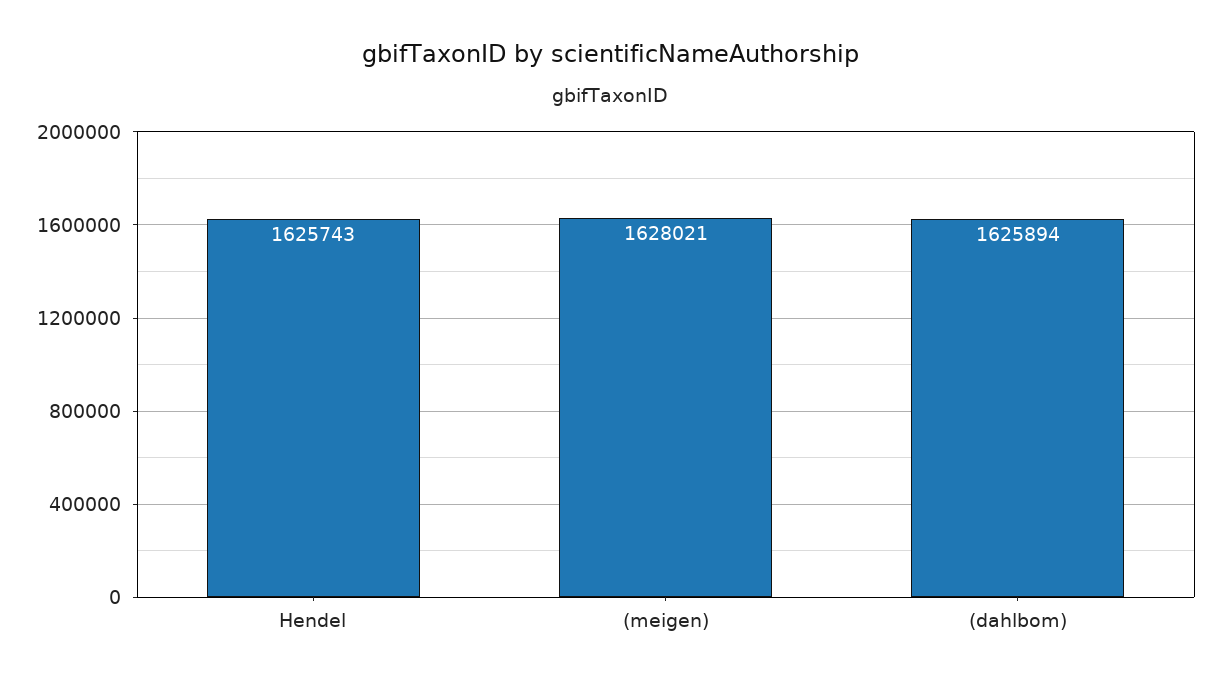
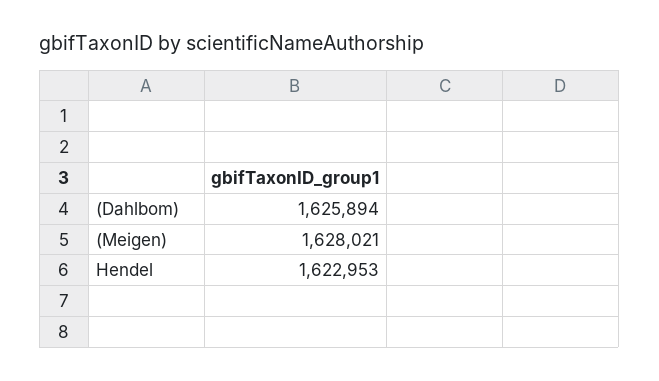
  {
-   "Hendel": 1625743,
+   "Hendel": 1622953,
    "(meigen)": 1628021,
    "(dahlbom)": 1625894
  }

